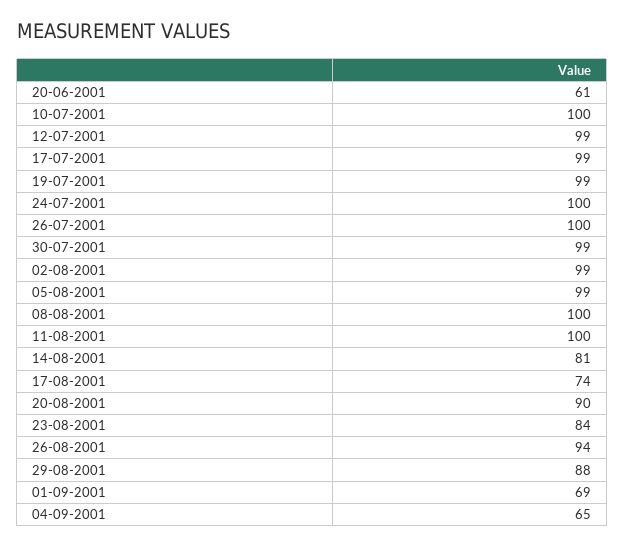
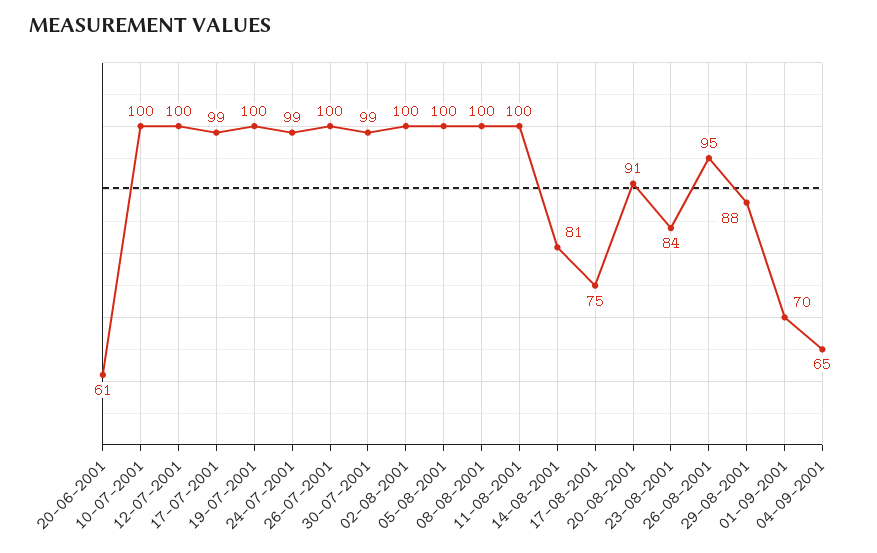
  {
    "20-06-2001": 61,
    "10-07-2001": 100,
-   "12-07-2001": 99,
+   "12-07-2001": 100,
    "17-07-2001": 99,
-   "19-07-2001": 99,
+   "19-07-2001": 100,
-   "24-07-2001": 100,
+   "24-07-2001": 99,
    "26-07-2001": 100,
    "30-07-2001": 99,
-   "02-08-2001": 99,
+   "02-08-2001": 100,
-   "05-08-2001": 99,
+   "05-08-2001": 100,
    "08-08-2001": 100,
    "11-08-2001": 100,
    "14-08-2001": 81,
-   "17-08-2001": 74,
+   "17-08-2001": 75,
-   "20-08-2001": 90,
+   "20-08-2001": 91,
    "23-08-2001": 84,
-   "26-08-2001": 94,
+   "26-08-2001": 95,
    "29-08-2001": 88,
-   "01-09-2001": 69,
+   "01-09-2001": 70,
    "04-09-2001": 65
  }

